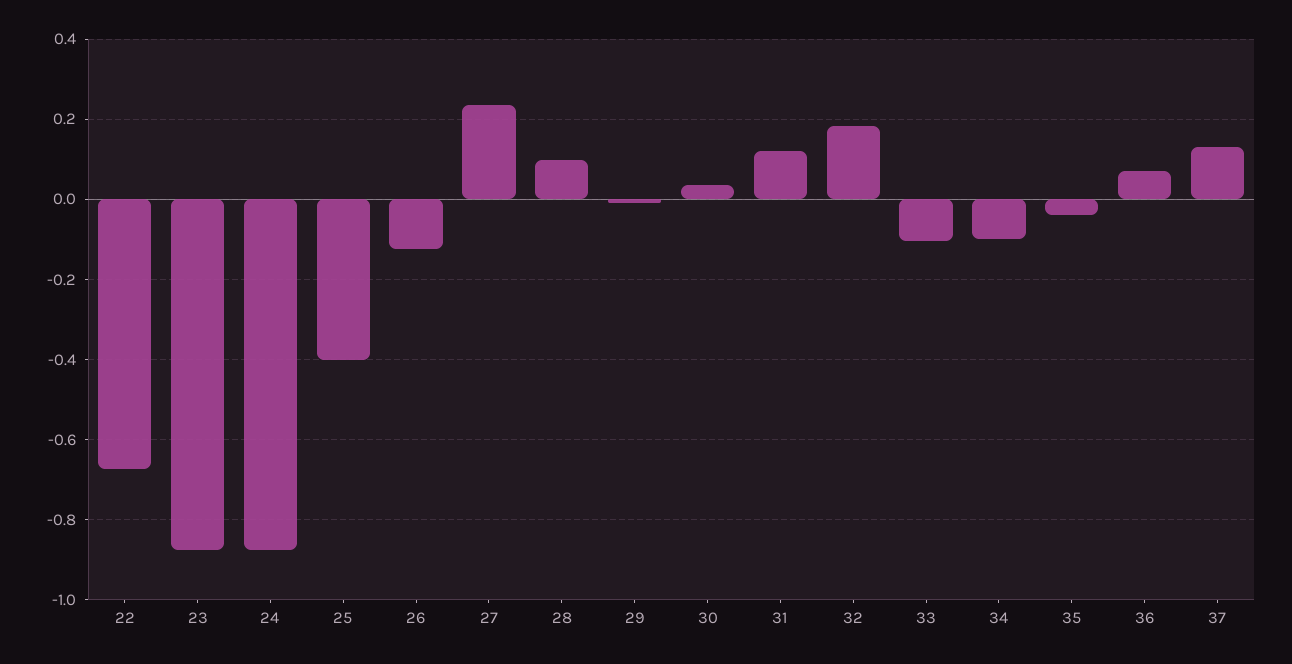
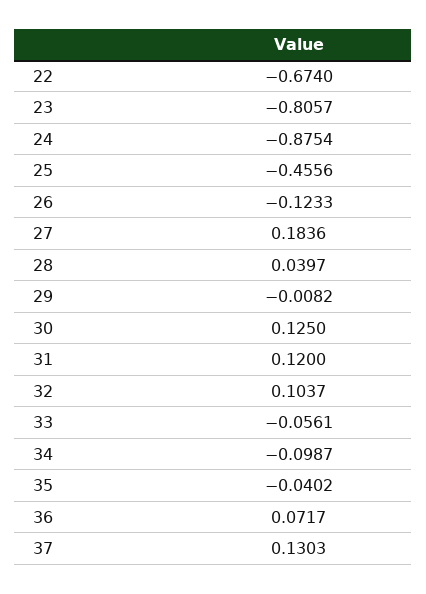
  {
    "22": -0.674,
-   "23": -0.88,
+   "23": -0.8057,
    "24": -0.8754,
-   "25": -0.4,
+   "25": -0.4556,
    "26": -0.1233,
-   "27": 0.24,
+   "27": 0.1836,
-   "28": 0.1,
+   "28": 0.0397,
    "29": -0.0082,
-   "30": 0.04,
+   "30": 0.125,
    "31": 0.12,
-   "32": 0.18,
+   "32": 0.1037,
-   "33": -0.1,
+   "33": -0.0561,
    "34": -0.0987,
    "35": -0.0402,
    "36": 0.0717,
    "37": 0.1303
  }

